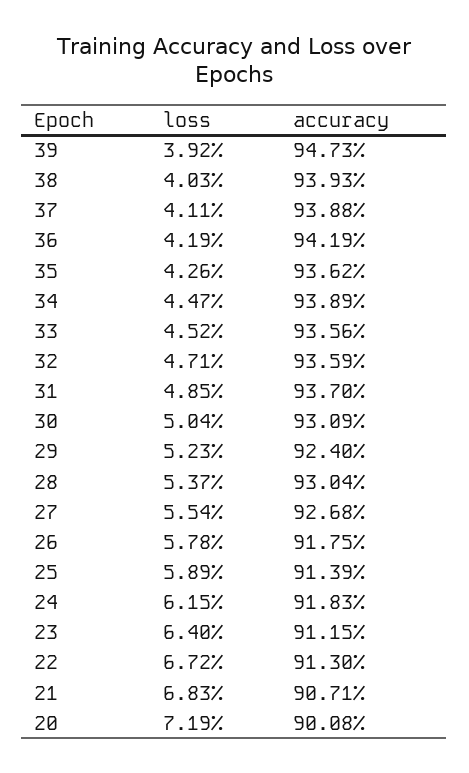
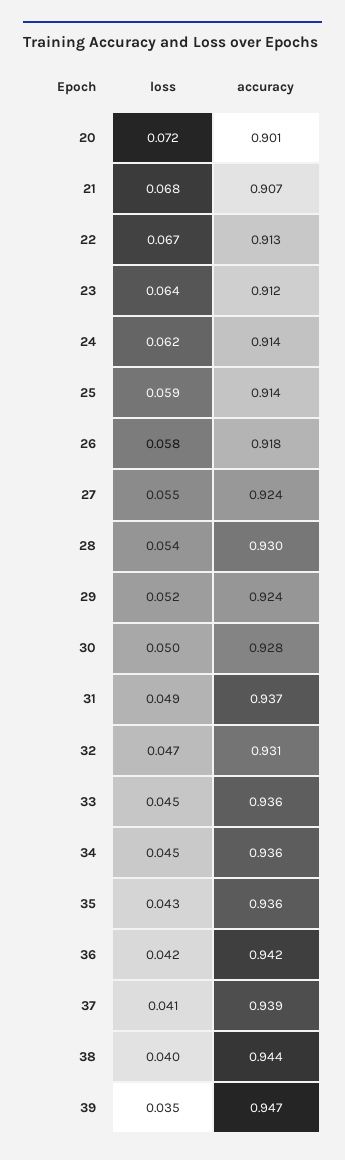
  {
    "loss": {
-     "39": 0.0392,
+     "39": 0.035,
      "38": 0.0403,
      "37": 0.0411,
      "36": 0.0419,
      "35": 0.0426,
      "34": 0.0447,
      "33": 0.0452,
      "32": 0.0471,
      "31": 0.0485,
      "30": 0.0504,
      "29": 0.0523,
      "28": 0.0537,
      "27": 0.0554,
      "26": 0.0578,
      "25": 0.0589,
      "24": 0.0615,
      "23": 0.064,
      "22": 0.0672,
      "21": 0.0683,
      "20": 0.0719
    },
    "accuracy": {
      "39": 0.9473,
-     "38": 0.9393,
+     "38": 0.944,
      "37": 0.9388,
      "36": 0.9419,
      "35": 0.9362,
-     "34": 0.9389,
+     "34": 0.936,
      "33": 0.9356,
-     "32": 0.9359,
+     "32": 0.931,
      "31": 0.937,
-     "30": 0.9309,
+     "30": 0.928,
      "29": 0.924,
      "28": 0.9304,
-     "27": 0.9268,
+     "27": 0.924,
      "26": 0.9175,
      "25": 0.9139,
-     "24": 0.9183,
+     "24": 0.914,
      "23": 0.9115,
      "22": 0.913,
      "21": 0.9071,
      "20": 0.9008
    }
  }

